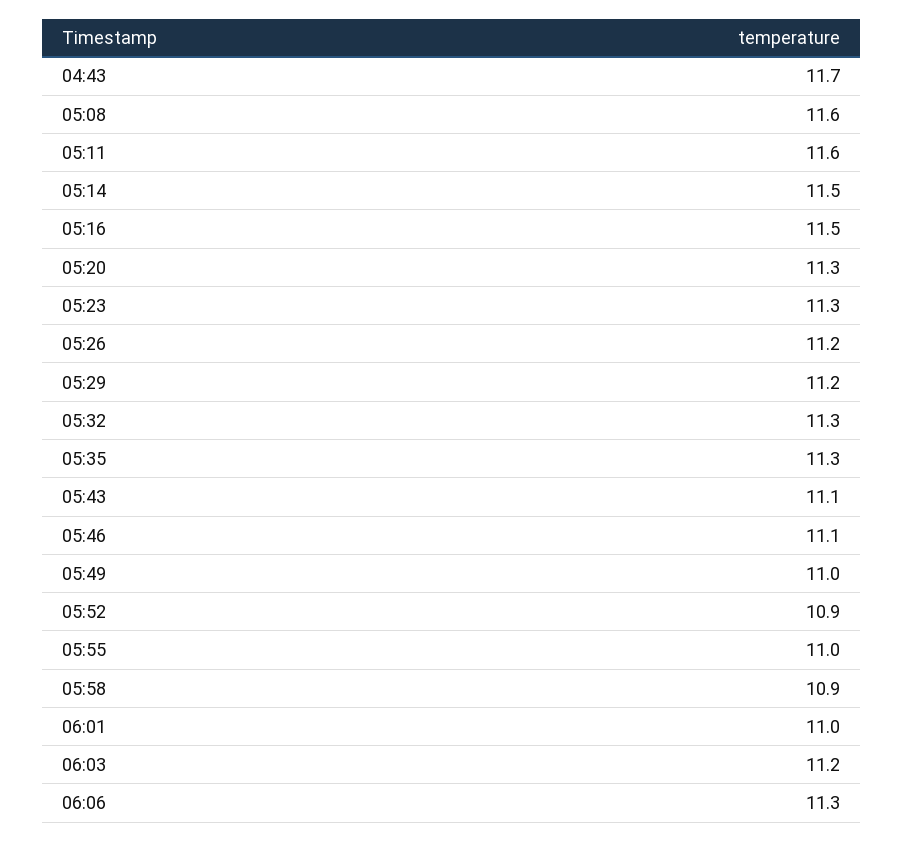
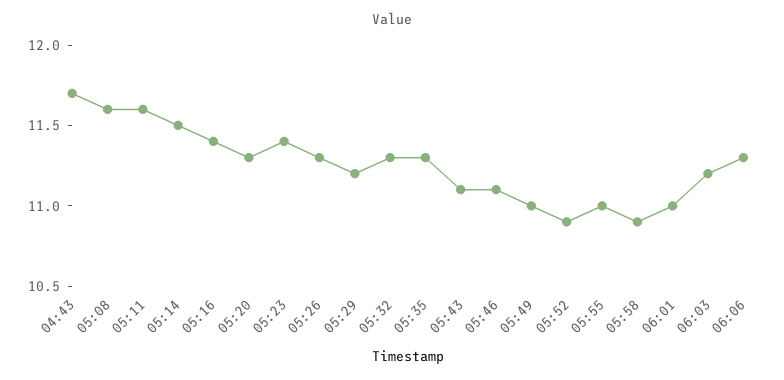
  {
    "04:43": 11.7,
    "05:08": 11.6,
    "05:11": 11.6,
    "05:14": 11.5,
-   "05:16": 11.5,
+   "05:16": 11.4,
    "05:20": 11.3,
-   "05:23": 11.3,
+   "05:23": 11.4,
-   "05:26": 11.2,
+   "05:26": 11.3,
    "05:29": 11.2,
    "05:32": 11.3,
    "05:35": 11.3,
    "05:43": 11.1,
    "05:46": 11.1,
    "05:49": 11,
    "05:52": 10.9,
    "05:55": 11,
    "05:58": 10.9,
    "06:01": 11,
    "06:03": 11.2,
    "06:06": 11.3
  }

